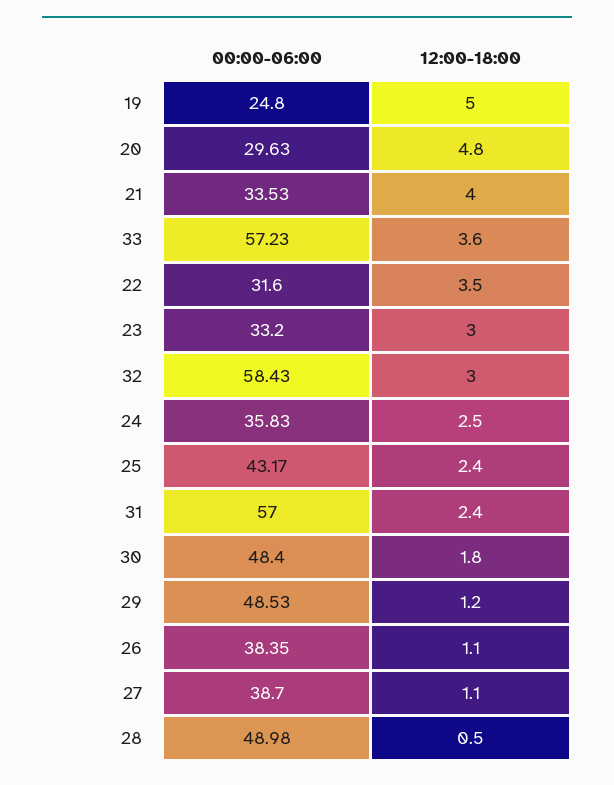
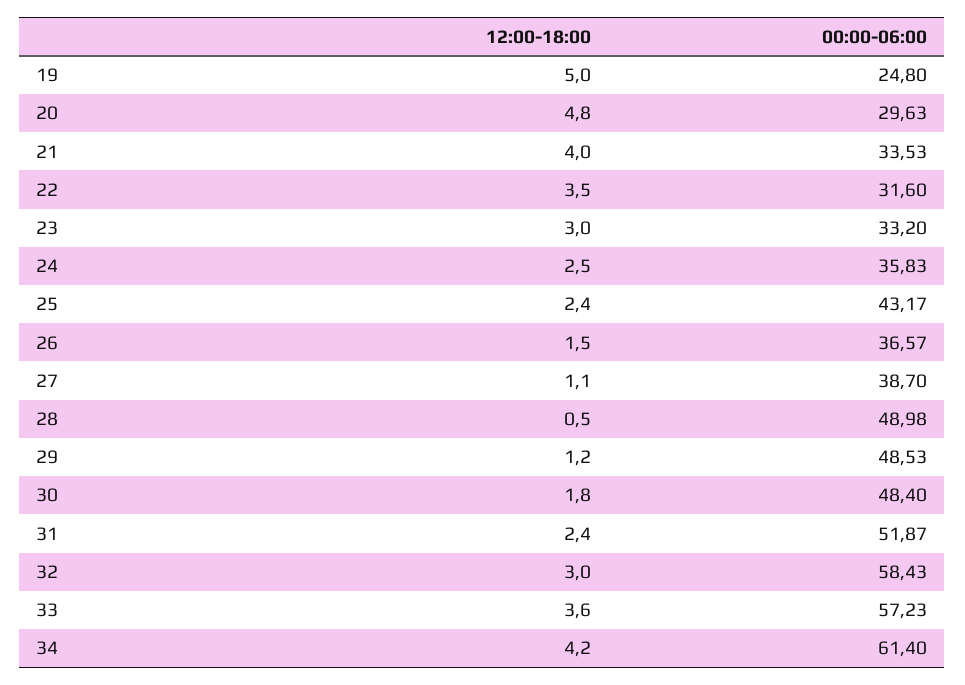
  {
    "00:00-06:00": {
      "19": 24.8,
      "20": 29.63,
      "21": 33.53,
      "33": 57.23,
      "22": 31.6,
      "23": 33.2,
      "32": 58.43,
      "24": 35.83,
      "25": 43.17,
-     "31": 57,
+     "31": 51.87,
      "30": 48.4,
      "29": 48.53,
-     "26": 38.35,
+     "26": 36.57,
      "27": 38.7,
-     "28": 48.98
+     "28": 48.98,
+     "34": 61.4
    },
    "12:00-18:00": {
      "19": 5,
      "20": 4.8,
      "21": 4,
      "33": 3.6,
      "22": 3.5,
      "23": 3,
      "32": 3,
      "24": 2.5,
      "25": 2.4,
      "31": 2.4,
      "30": 1.8,
      "29": 1.2,
-     "26": 1.1,
+     "26": 1.5,
      "27": 1.1,
-     "28": 0.5
+     "28": 0.5,
+     "34": 4.2
    }
  }

